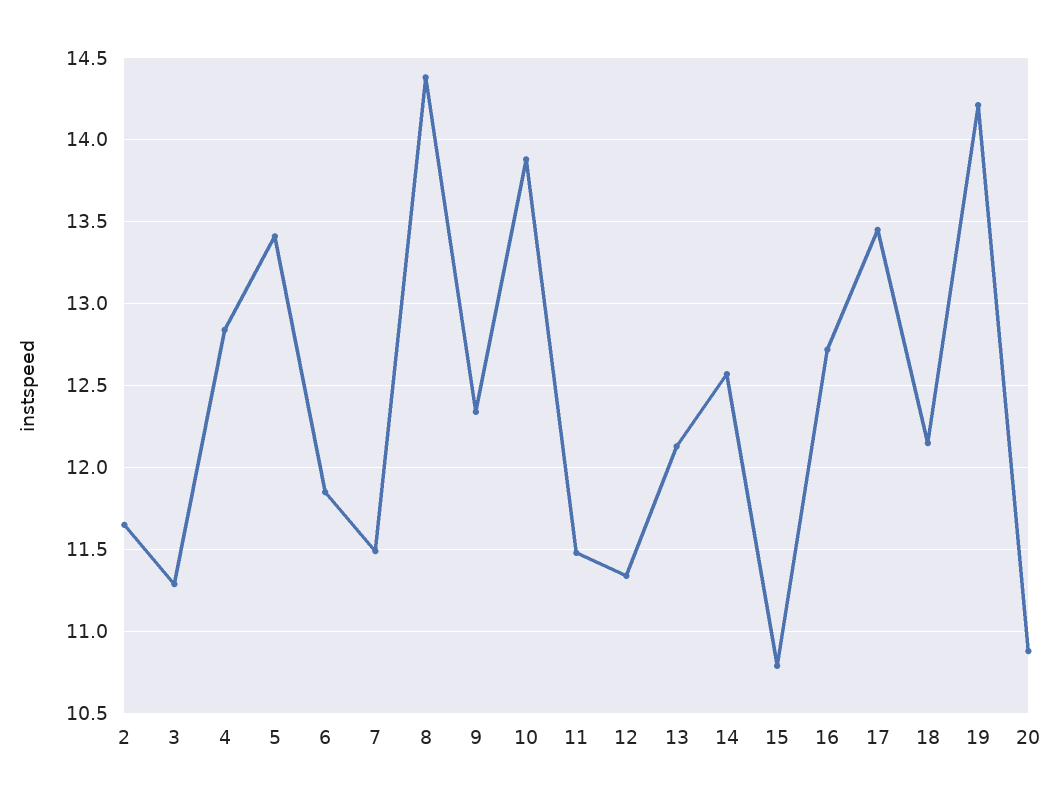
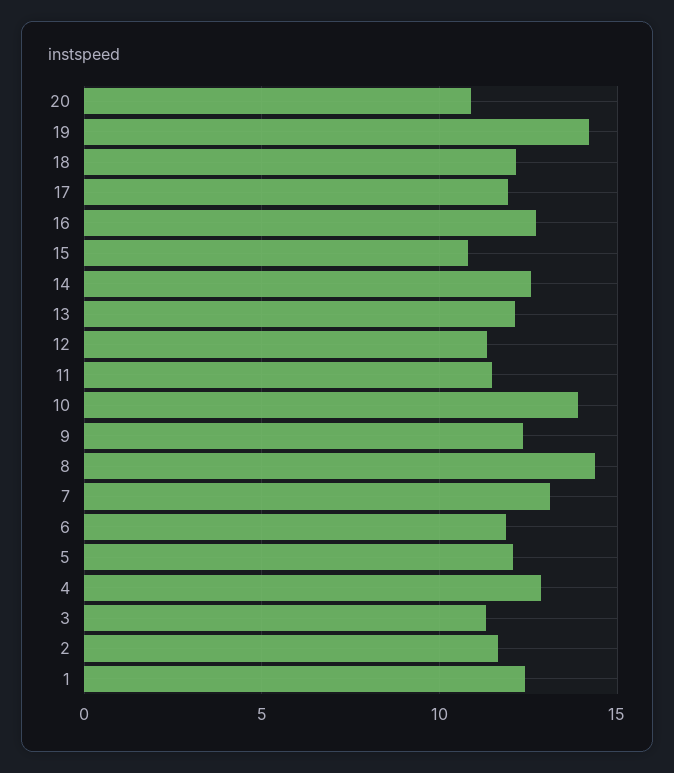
  {
    "2": 11.65,
    "3": 11.3,
    "4": 12.85,
-   "5": 13.4,
+   "5": 12,
    "6": 11.85,
-   "7": 11.5,
+   "7": 13,
    "8": 14.4,
    "9": 12.35,
    "10": 13.9,
    "11": 11.5,
    "12": 11.35,
    "13": 12.15,
    "14": 12.55,
    "15": 10.8,
    "16": 12.7,
-   "17": 13.45,
+   "17": 12,
    "18": 12.15,
    "19": 14.2,
-   "20": 10.9
+   "20": 10.9,
+   "1": 12.5
  }

